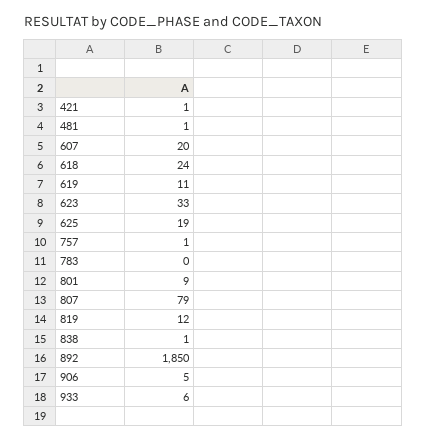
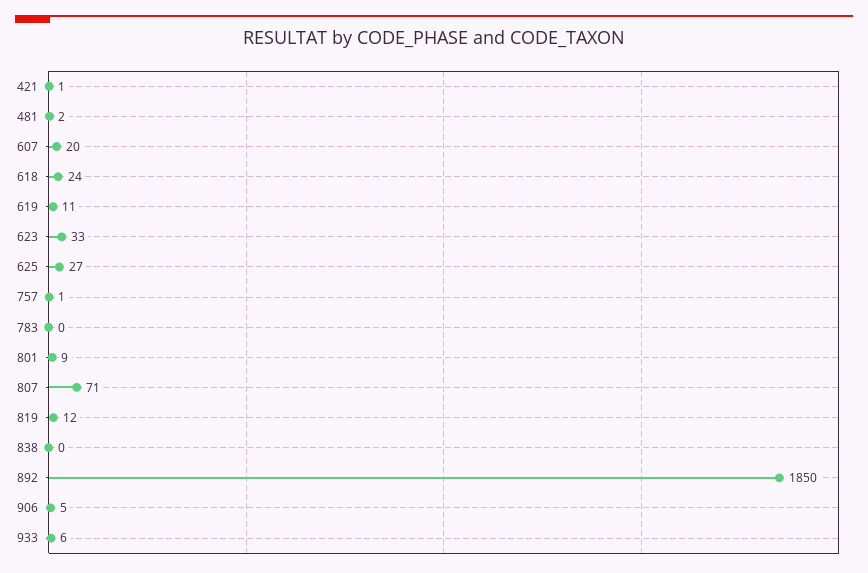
  {
    "421": 1,
-   "481": 1,
+   "481": 2,
    "607": 20,
    "618": 24,
    "619": 11,
    "623": 33,
-   "625": 19,
+   "625": 27,
    "757": 1,
    "783": 0,
    "801": 9,
-   "807": 79,
+   "807": 71,
    "819": 12,
-   "838": 1,
+   "838": 0,
    "892": 1850,
    "906": 5,
    "933": 6
  }

